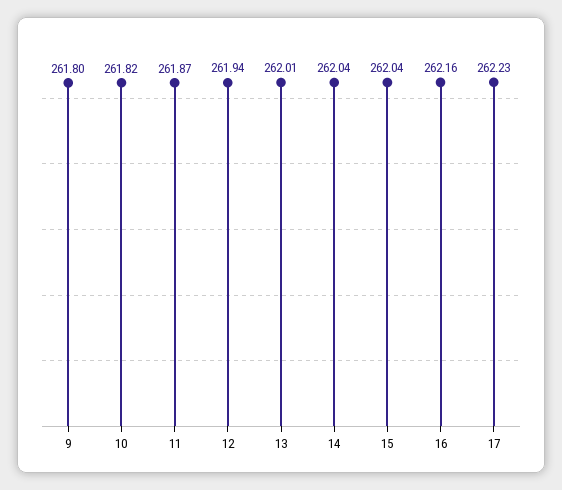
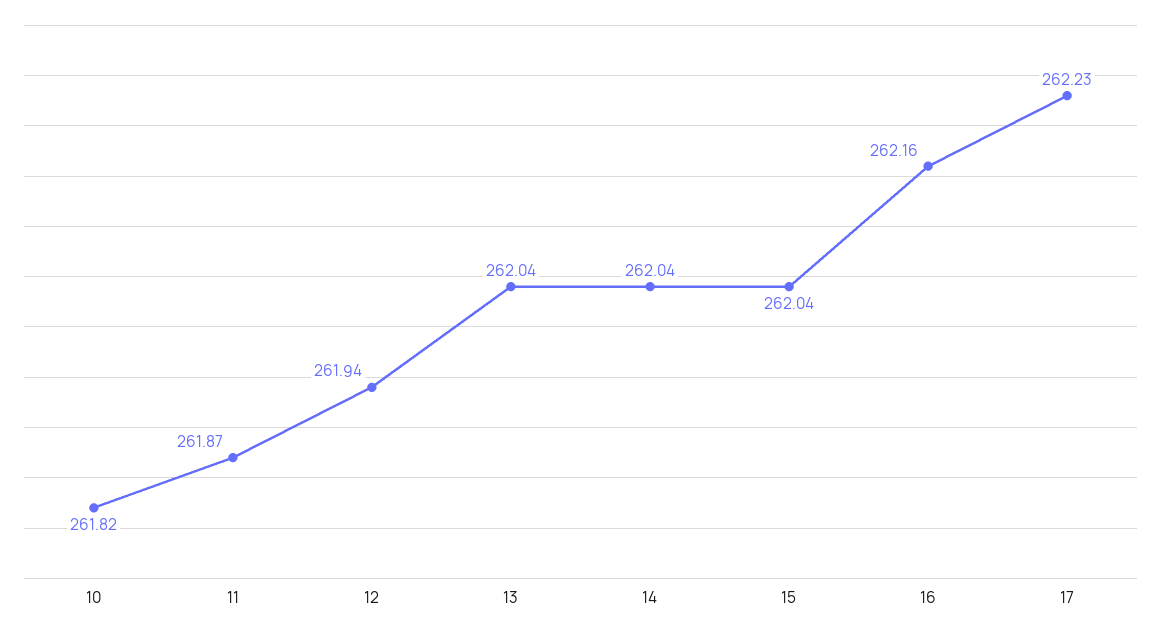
  {
-   "9": 261.8,
    "10": 261.82,
    "11": 261.87,
    "12": 261.94,
-   "13": 262.01,
+   "13": 262.04,
    "14": 262.04,
    "15": 262.04,
    "16": 262.16,
    "17": 262.23
  }

